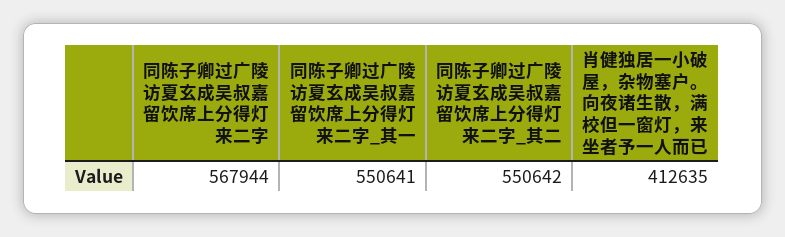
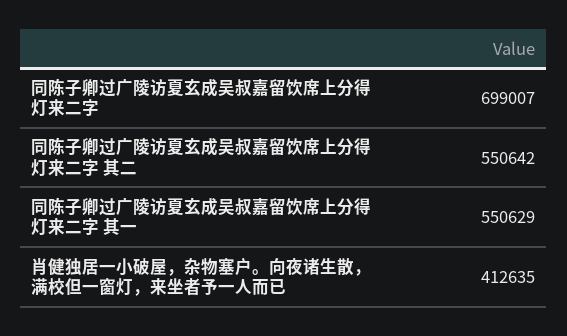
  {
-   "同陈子卿过广陵访夏玄成吴叔嘉留饮席上分得灯来二字": 567944,
+   "同陈子卿过广陵访夏玄成吴叔嘉留饮席上分得灯来二字": 699007,
-   "同陈子卿过广陵访夏玄成吴叔嘉留饮席上分得灯来二字_其一": 550641,
+   "同陈子卿过广陵访夏玄成吴叔嘉留饮席上分得灯来二字_其一": 550629,
    "同陈子卿过广陵访夏玄成吴叔嘉留饮席上分得灯来二字_其二": 550642,
    "肖健独居一小破屋，杂物塞户。向夜诸生散，满校但一窗灯，来坐者予一人而已": 412635
  }

